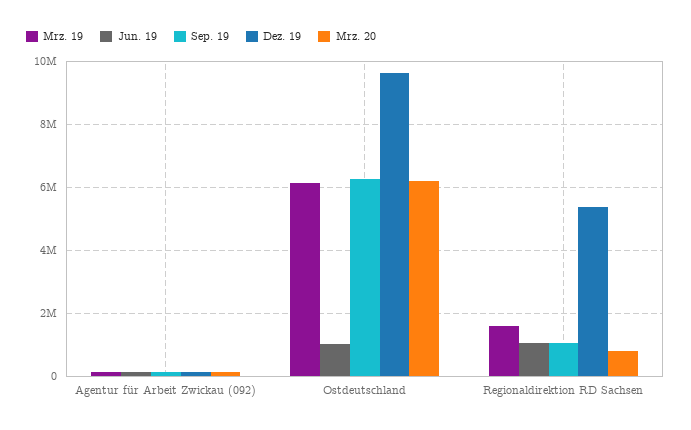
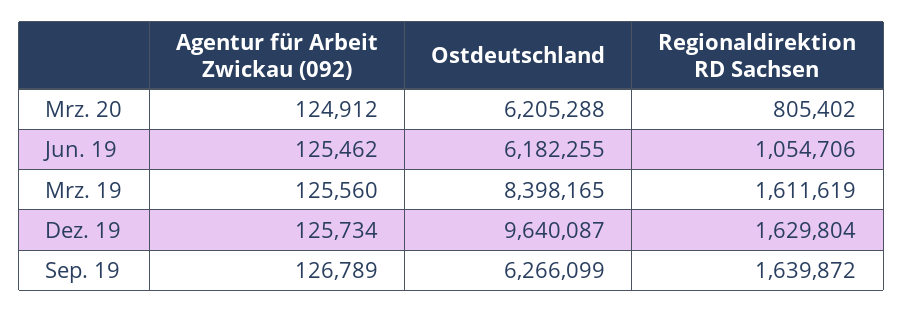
  {
    "Mrz. 19": {
      "Agentur für Arbeit Zwickau (092)": 125560,
-     "Ostdeutschland": 6200000,
+     "Ostdeutschland": 8398165,
      "Regionaldirektion RD Sachsen": 1611619
    },
    "Jun. 19": {
      "Agentur für Arbeit Zwickau (092)": 125462,
-     "Ostdeutschland": 1000000,
+     "Ostdeutschland": 6182255,
      "Regionaldirektion RD Sachsen": 1054706
    },
    "Sep. 19": {
      "Agentur für Arbeit Zwickau (092)": 126789,
      "Ostdeutschland": 6266099,
-     "Regionaldirektion RD Sachsen": 1000000
+     "Regionaldirektion RD Sachsen": 1639872
    },
    "Dez. 19": {
      "Agentur für Arbeit Zwickau (092)": 125734,
      "Ostdeutschland": 9640087,
-     "Regionaldirektion RD Sachsen": 5400000
+     "Regionaldirektion RD Sachsen": 1629804
    },
    "Mrz. 20": {
      "Agentur für Arbeit Zwickau (092)": 124912,
      "Ostdeutschland": 6205288,
      "Regionaldirektion RD Sachsen": 805402
    }
  }

